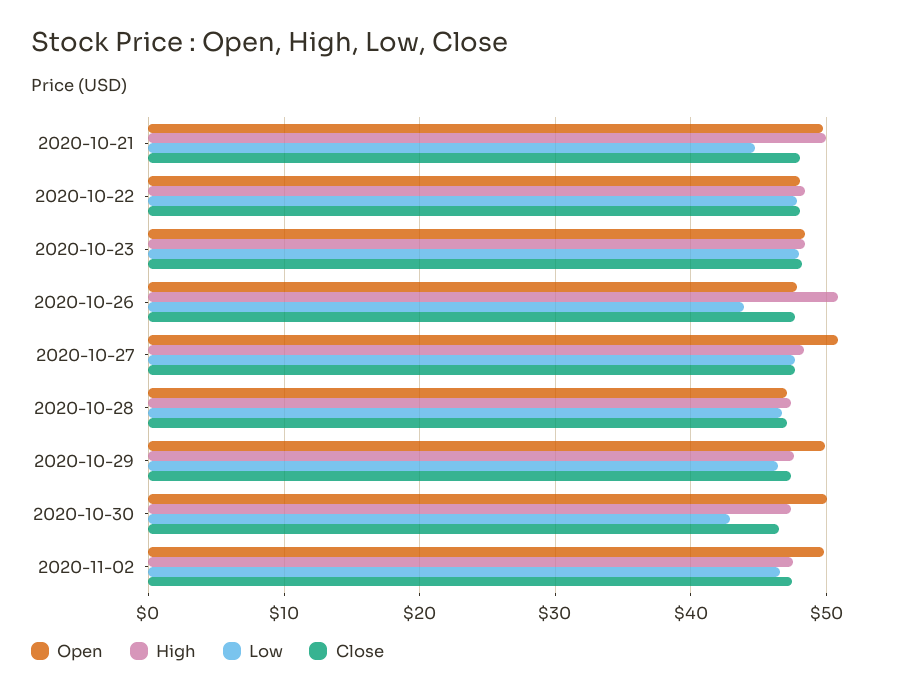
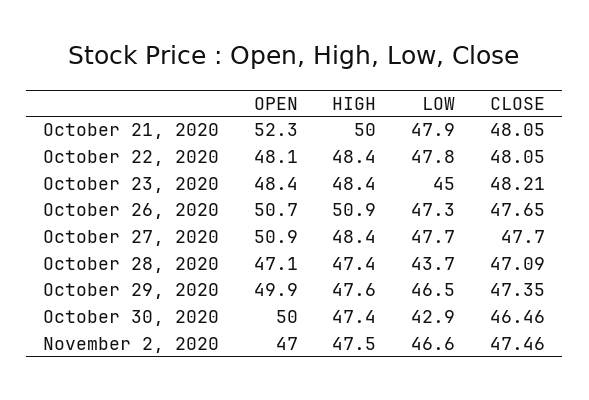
  {
    "Open": {
-     "2020-10-21": 50,
+     "2020-10-21": 52.3,
      "2020-10-22": 48.1,
      "2020-10-23": 48.4,
-     "2020-10-26": 48,
+     "2020-10-26": 50.7,
      "2020-10-27": 50.9,
      "2020-10-28": 47.1,
      "2020-10-29": 49.9,
      "2020-10-30": 50,
-     "2020-11-02": 50
+     "2020-11-02": 47
    },
    "High": {
      "2020-10-21": 50,
      "2020-10-22": 48.4,
      "2020-10-23": 48.4,
      "2020-10-26": 50.9,
      "2020-10-27": 48.4,
      "2020-10-28": 47.4,
      "2020-10-29": 47.6,
      "2020-10-30": 47.4,
      "2020-11-02": 47.5
    },
    "Low": {
-     "2020-10-21": 45,
+     "2020-10-21": 47.9,
      "2020-10-22": 47.8,
-     "2020-10-23": 48,
+     "2020-10-23": 45,
-     "2020-10-26": 44,
+     "2020-10-26": 47.3,
      "2020-10-27": 47.7,
-     "2020-10-28": 47,
+     "2020-10-28": 43.7,
      "2020-10-29": 46.5,
      "2020-10-30": 42.9,
      "2020-11-02": 46.6
    },
    "Close": {
      "2020-10-21": 48.05,
      "2020-10-22": 48.05,
      "2020-10-23": 48.21,
      "2020-10-26": 47.65,
      "2020-10-27": 47.7,
      "2020-10-28": 47.09,
      "2020-10-29": 47.35,
      "2020-10-30": 46.46,
      "2020-11-02": 47.46
    }
  }

